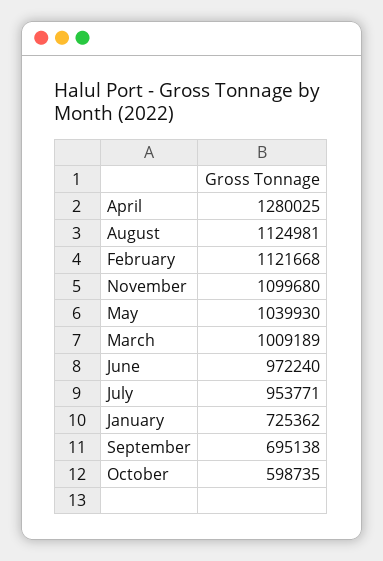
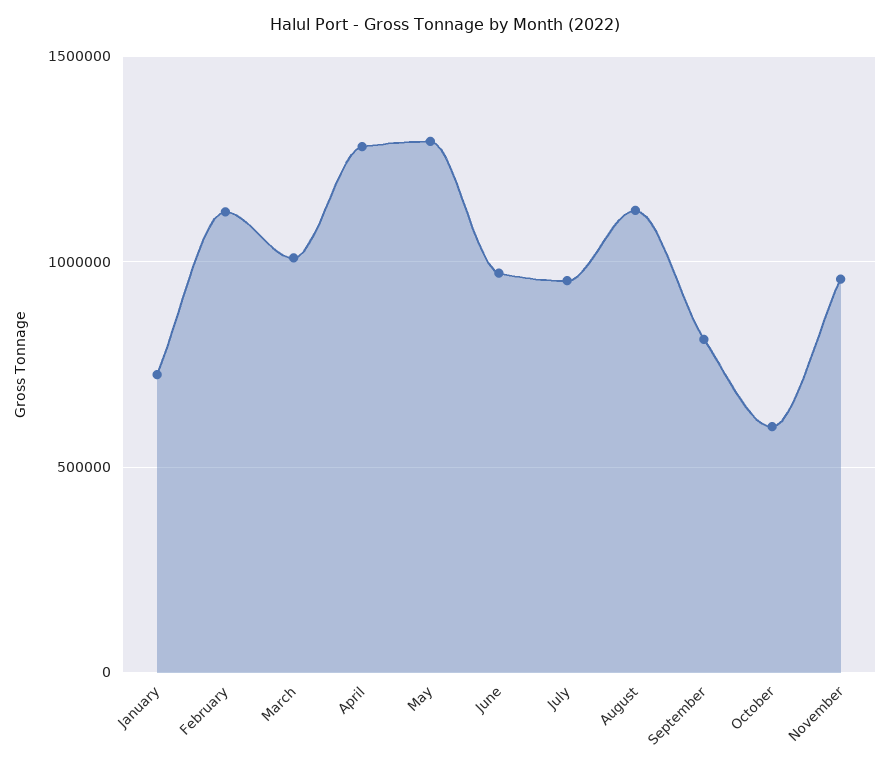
  {
    "April": 1280025,
    "August": 1124981,
    "February": 1121668,
-   "November": 1099680,
+   "November": 950000,
-   "May": 1039930,
+   "May": 1300000,
    "March": 1009189,
    "June": 972240,
    "July": 953771,
    "January": 725362,
-   "September": 695138,
+   "September": 800000,
    "October": 598735
  }

